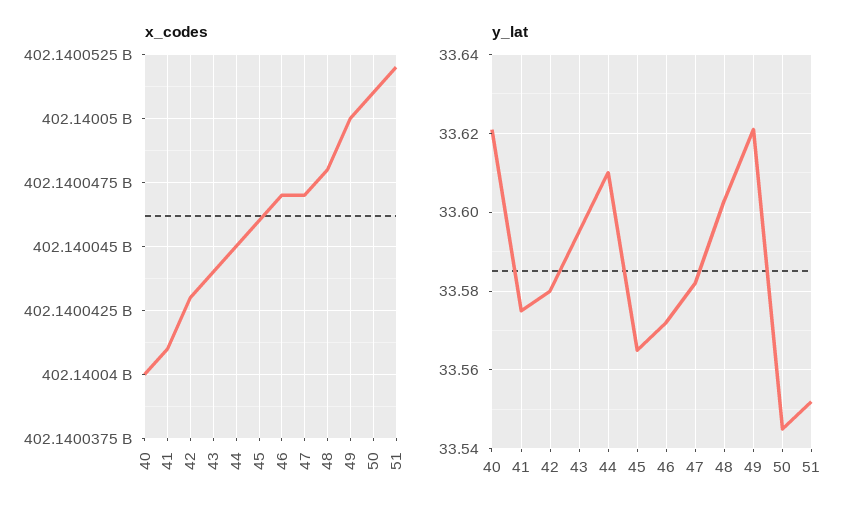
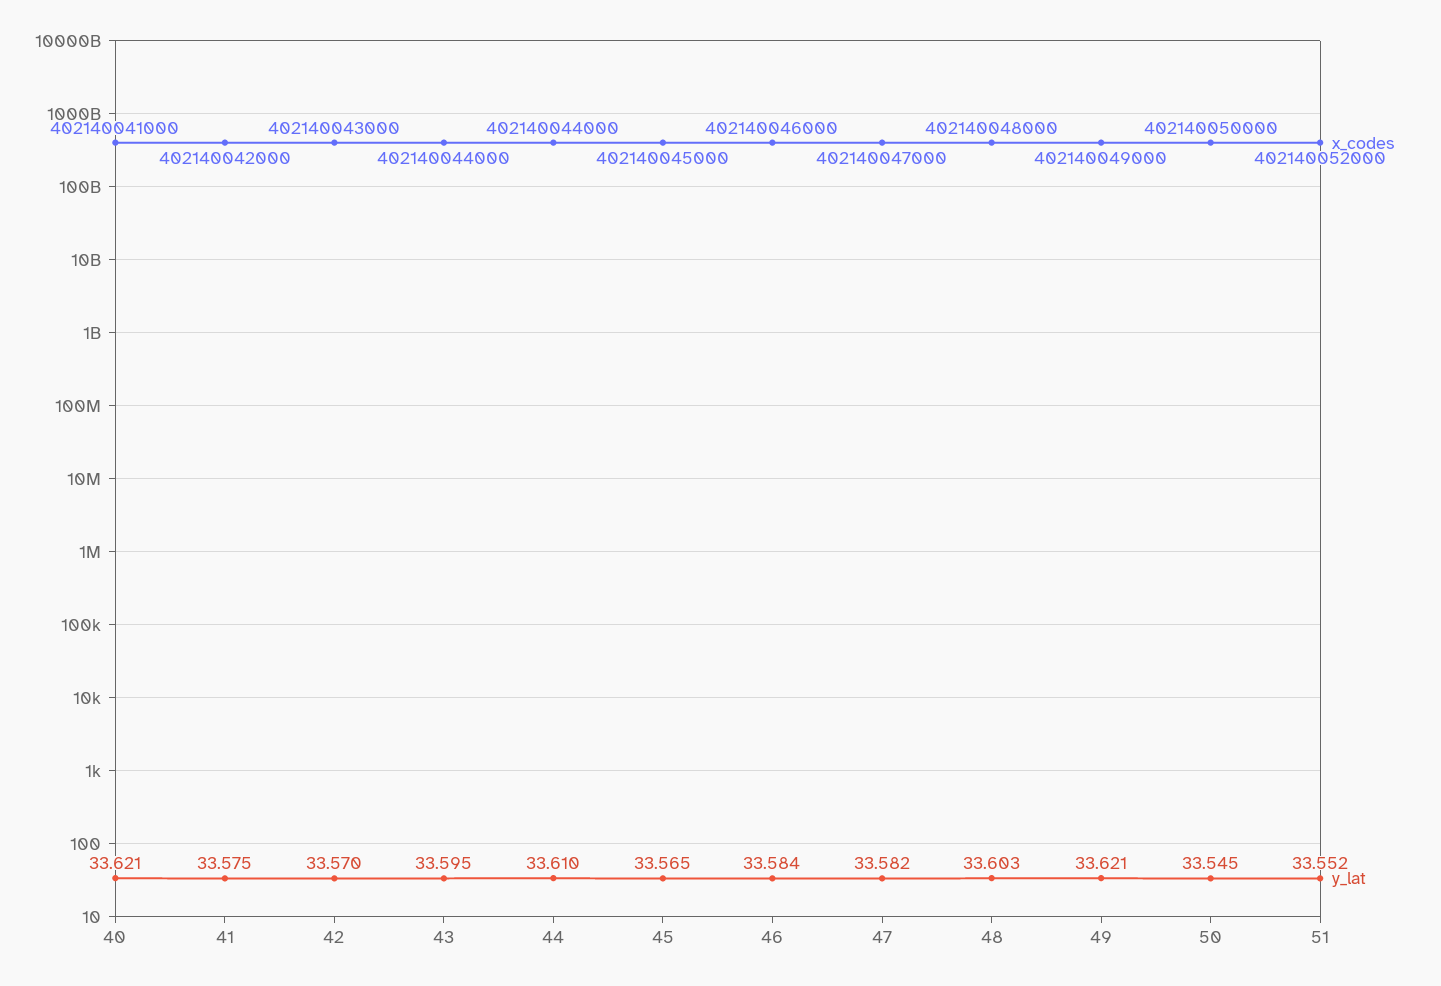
  {
    "x_codes": {
-     "40": 402140040000,
+     "40": 402140041000,
-     "41": 402140041000,
+     "41": 402140042000,
      "42": 402140043000,
      "43": 402140044000,
-     "44": 402140045000,
+     "44": 402140044000,
-     "45": 402140046000,
+     "45": 402140045000,
-     "46": 402140047000,
+     "46": 402140046000,
      "47": 402140047000,
      "48": 402140048000,
-     "49": 402140050000,
+     "49": 402140049000,
-     "50": 402140051000,
+     "50": 402140050000,
      "51": 402140052000
    },
    "y_lat": {
      "40": 33.621,
      "41": 33.575,
-     "42": 33.58,
+     "42": 33.57,
      "43": 33.595,
      "44": 33.61,
      "45": 33.565,
-     "46": 33.572,
+     "46": 33.584,
      "47": 33.582,
      "48": 33.603,
      "49": 33.621,
      "50": 33.545,
      "51": 33.552
    }
  }

